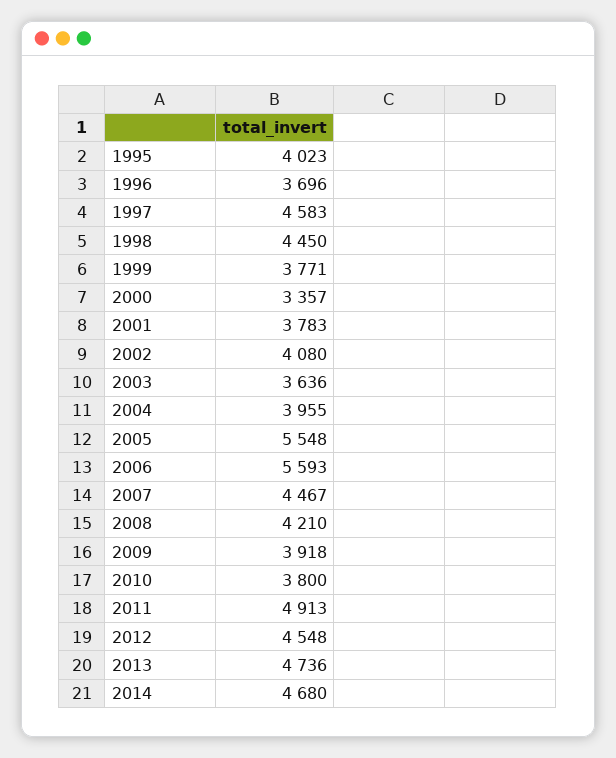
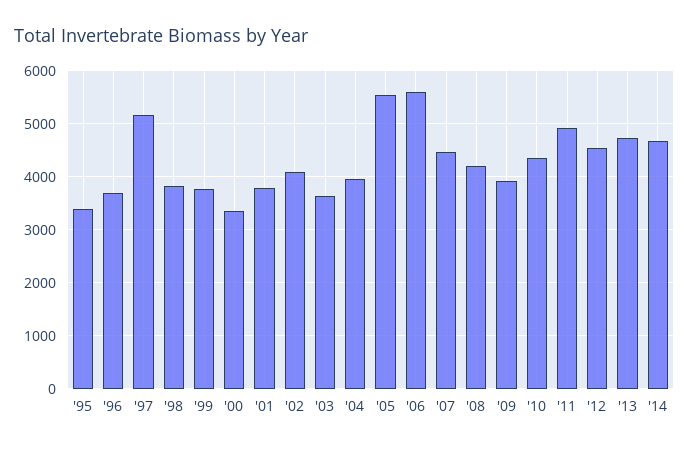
  {
-   "1995": 4023,
+   "1995": 3400,
    "1996": 3696,
-   "1997": 4583,
+   "1997": 5200,
-   "1998": 4450,
+   "1998": 3800,
    "1999": 3771,
    "2000": 3357,
    "2001": 3783,
    "2002": 4080,
    "2003": 3636,
    "2004": 3955,
    "2005": 5548,
    "2006": 5593,
    "2007": 4467,
    "2008": 4210,
    "2009": 3918,
-   "2010": 3800,
+   "2010": 4400,
    "2011": 4913,
    "2012": 4548,
    "2013": 4736,
    "2014": 4680
  }

